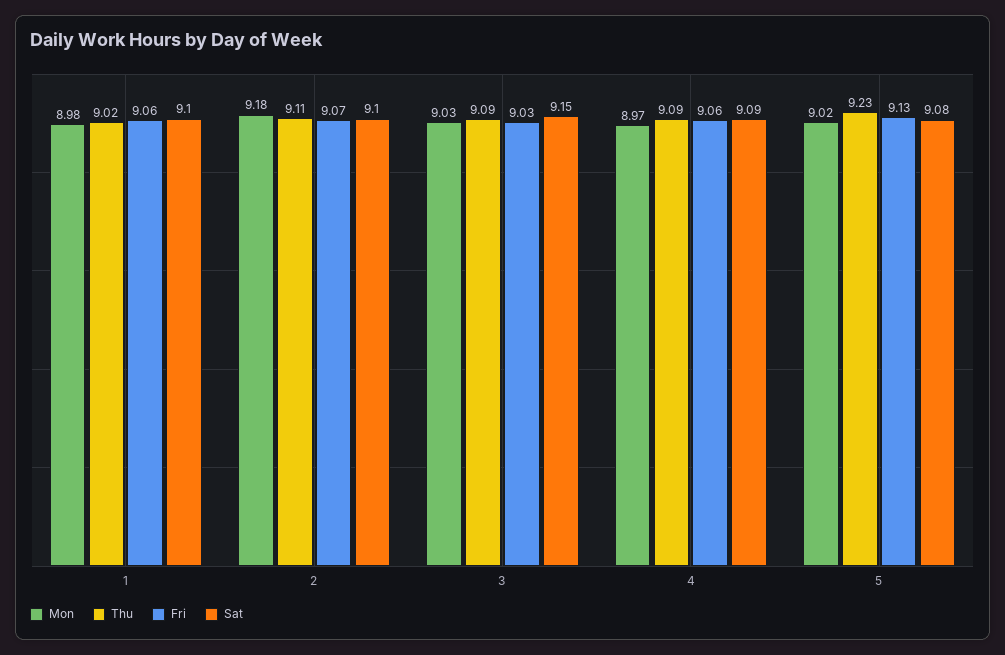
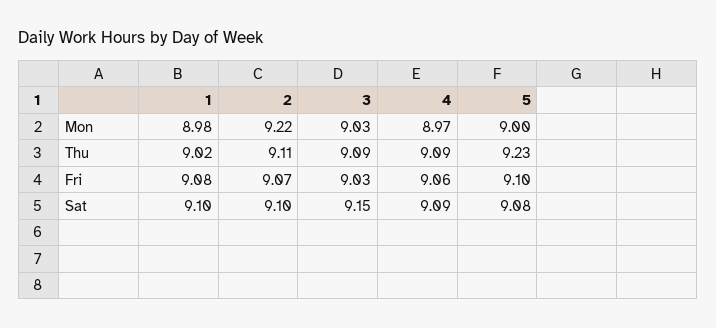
  {
    "Mon": {
      "1": 8.98,
-     "2": 9.18,
+     "2": 9.22,
      "3": 9.03,
      "4": 8.97,
-     "5": 9.02
+     "5": 9
    },
    "Thu": {
      "1": 9.02,
      "2": 9.11,
      "3": 9.09,
      "4": 9.09,
      "5": 9.23
    },
    "Fri": {
-     "1": 9.06,
+     "1": 9.08,
      "2": 9.07,
      "3": 9.03,
      "4": 9.06,
-     "5": 9.13
+     "5": 9.1
    },
    "Sat": {
      "1": 9.1,
      "2": 9.1,
      "3": 9.15,
      "4": 9.09,
      "5": 9.08
    }
  }

